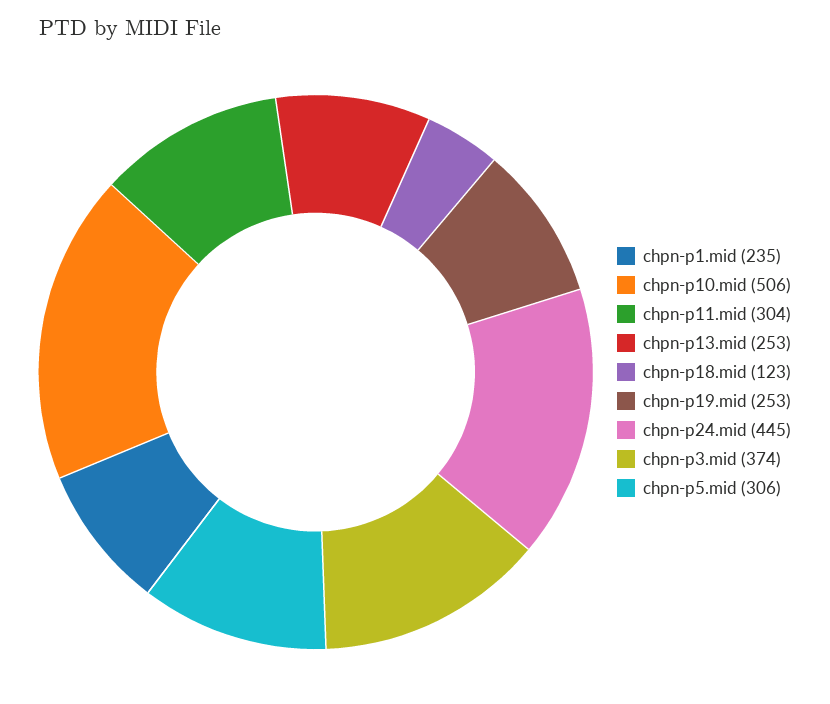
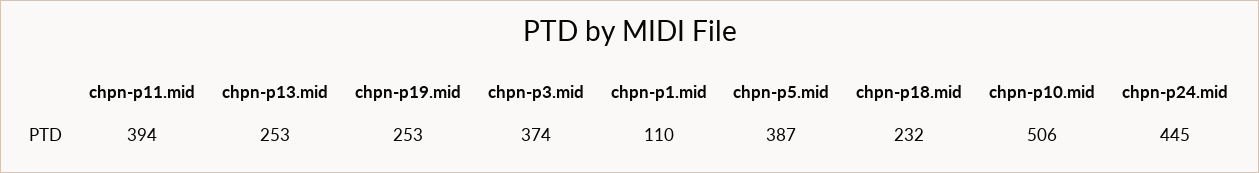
  {
-   "chpn-p1.mid": 235,
+   "chpn-p1.mid": 110,
    "chpn-p10.mid": 506,
-   "chpn-p11.mid": 304,
+   "chpn-p11.mid": 394,
    "chpn-p13.mid": 253,
-   "chpn-p18.mid": 123,
+   "chpn-p18.mid": 232,
    "chpn-p19.mid": 253,
    "chpn-p24.mid": 445,
    "chpn-p3.mid": 374,
-   "chpn-p5.mid": 306
+   "chpn-p5.mid": 387
  }

